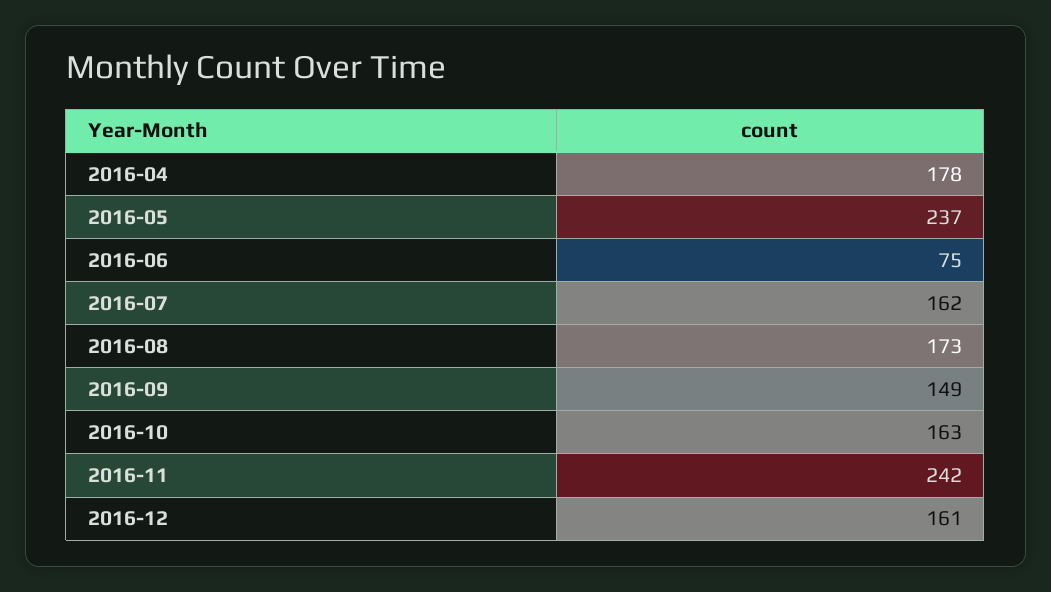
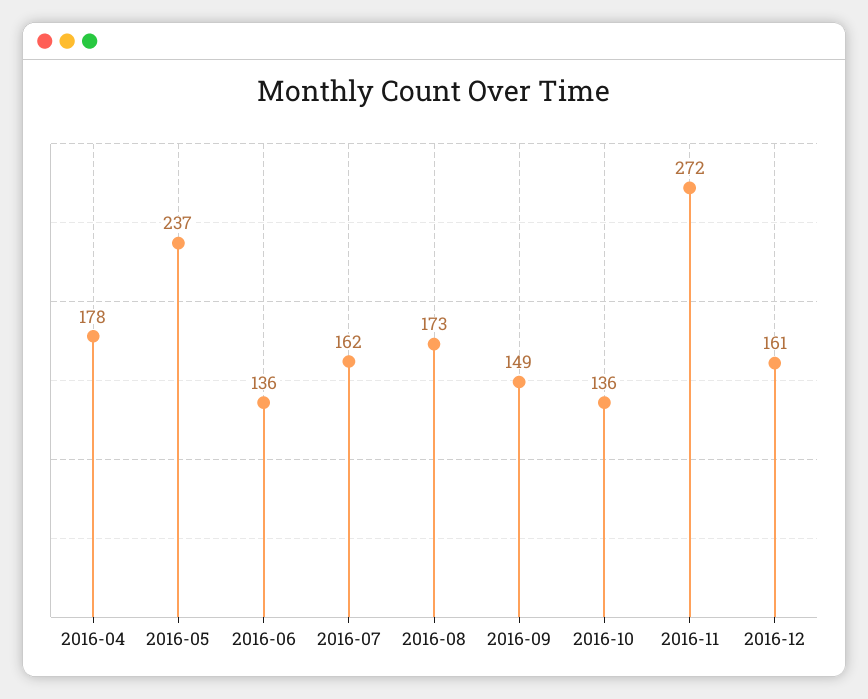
  {
    "2016-04": 178,
    "2016-05": 237,
-   "2016-06": 75,
+   "2016-06": 136,
    "2016-07": 162,
    "2016-08": 173,
    "2016-09": 149,
-   "2016-10": 163,
+   "2016-10": 136,
-   "2016-11": 242,
+   "2016-11": 272,
    "2016-12": 161
  }

